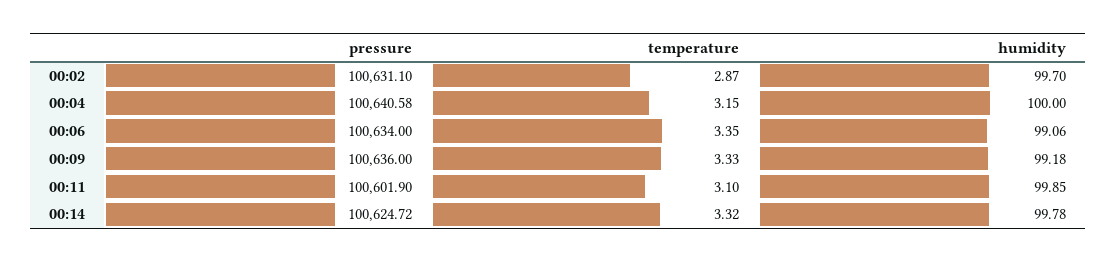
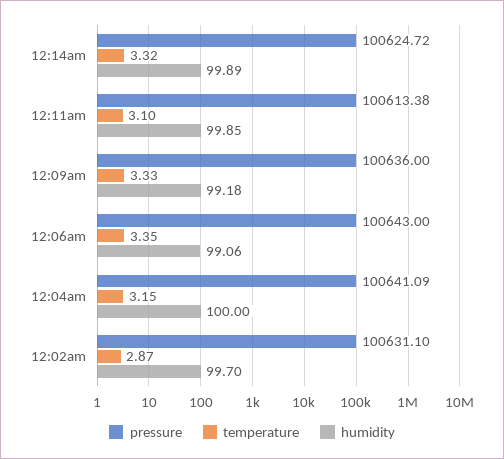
  {
    "pressure": {
      "00:02": 100631.1,
-     "00:04": 100640.58,
+     "00:04": 100641.09,
-     "00:06": 100634,
+     "00:06": 100643,
      "00:09": 100636,
-     "00:11": 100601.9,
+     "00:11": 100613.38,
      "00:14": 100624.72
    },
    "temperature": {
      "00:02": 2.87,
      "00:04": 3.15,
      "00:06": 3.35,
      "00:09": 3.33,
      "00:11": 3.1,
      "00:14": 3.32
    },
    "humidity": {
      "00:02": 99.7,
      "00:04": 100,
      "00:06": 99.06,
      "00:09": 99.18,
      "00:11": 99.85,
-     "00:14": 99.78
+     "00:14": 99.89
    }
  }

